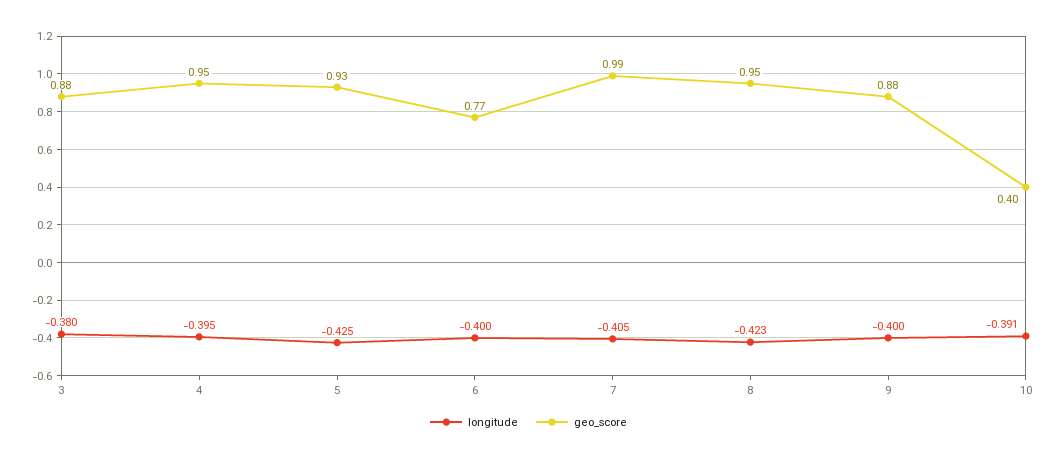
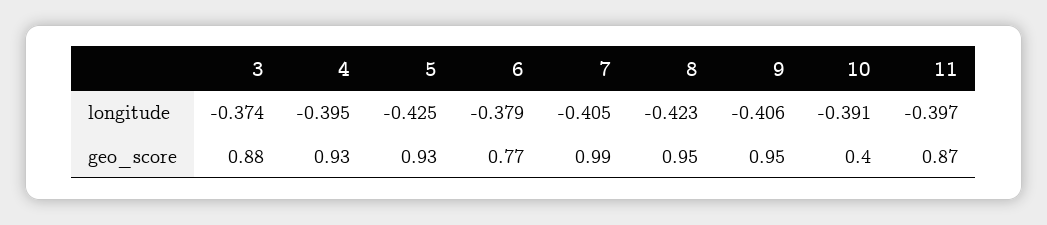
  {
    "longitude": {
-     "3": -0.38,
+     "3": -0.374,
      "4": -0.395,
      "5": -0.425,
-     "6": -0.4,
+     "6": -0.379,
      "7": -0.405,
      "8": -0.423,
-     "9": -0.4,
+     "9": -0.406,
-     "10": -0.391
+     "10": -0.391,
+     "11": -0.397
    },
    "geo_score": {
      "3": 0.88,
-     "4": 0.95,
+     "4": 0.93,
      "5": 0.93,
      "6": 0.77,
      "7": 0.99,
      "8": 0.95,
-     "9": 0.88,
+     "9": 0.95,
-     "10": 0.4
+     "10": 0.4,
+     "11": 0.87
    }
  }

